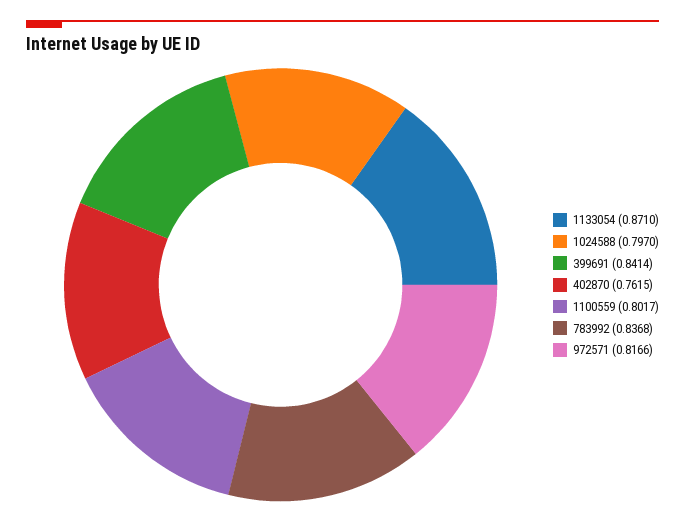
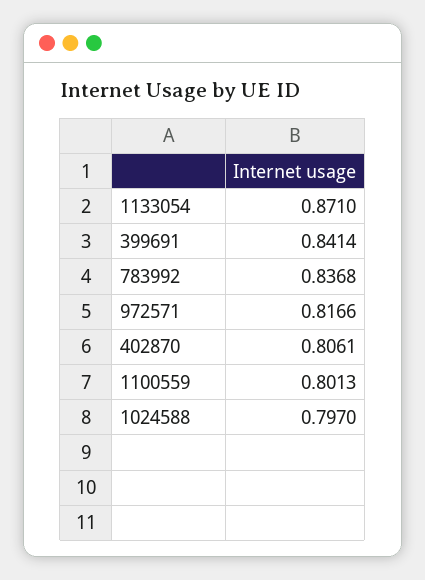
  {
    "1133054": 0.871,
    "1024588": 0.797,
    "399691": 0.8414,
-   "402870": 0.7615,
+   "402870": 0.8061,
-   "1100559": 0.8017,
+   "1100559": 0.8013,
    "783992": 0.8368,
    "972571": 0.8166
  }

